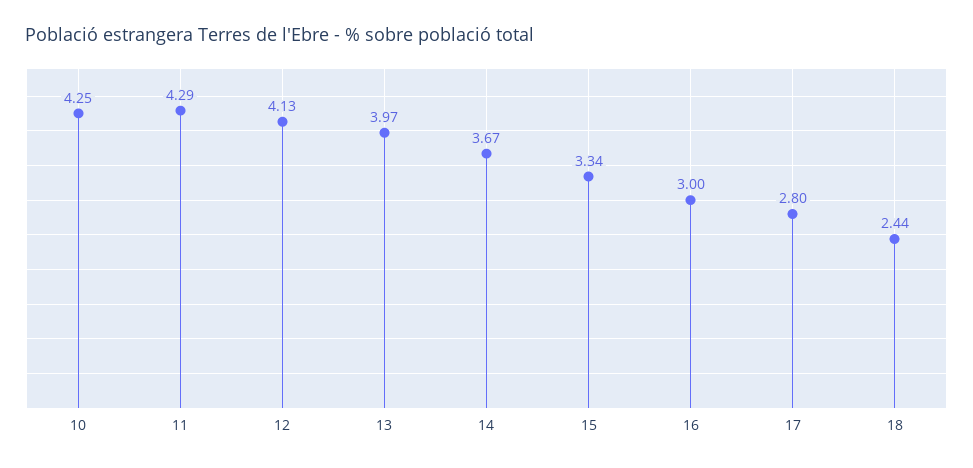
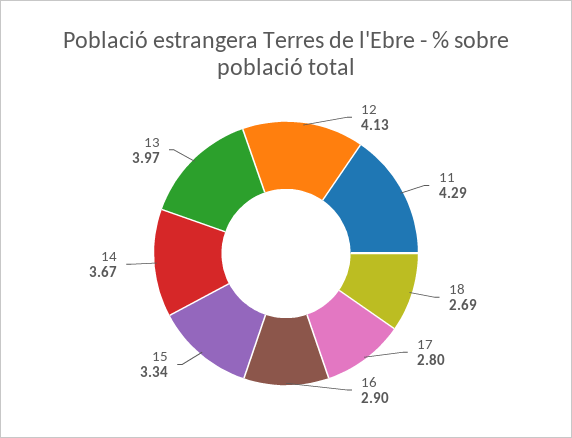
  {
-   "10": 4.25,
    "11": 4.29,
    "12": 4.13,
    "13": 3.97,
    "14": 3.67,
    "15": 3.34,
-   "16": 3,
+   "16": 2.9,
    "17": 2.8,
-   "18": 2.44
+   "18": 2.69
  }

